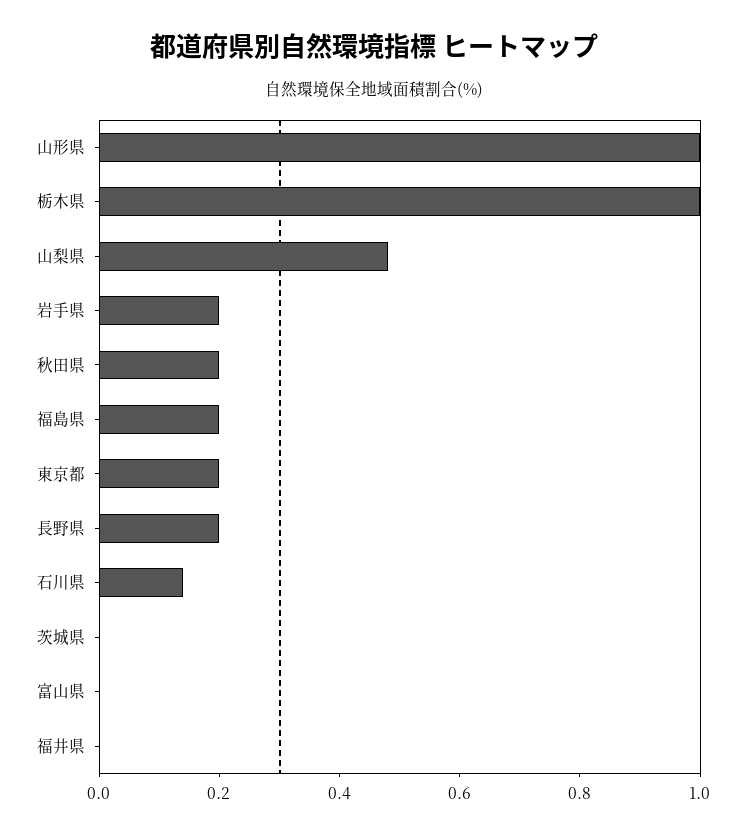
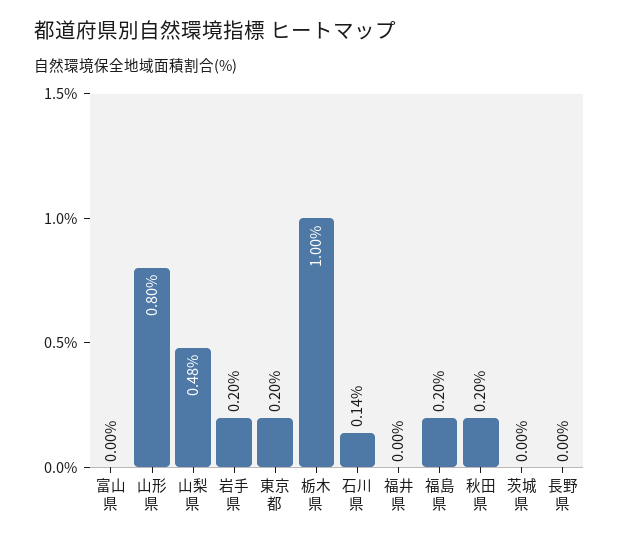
  {
-   "山形県": 1,
+   "山形県": 0.8,
    "栃木県": 1,
    "山梨県": 0.48,
    "岩手県": 0.2,
    "秋田県": 0.2,
    "福島県": 0.2,
    "東京都": 0.2,
-   "長野県": 0.2,
+   "長野県": 0,
    "石川県": 0.14,
    "茨城県": 0,
    "富山県": 0,
    "福井県": 0
  }

